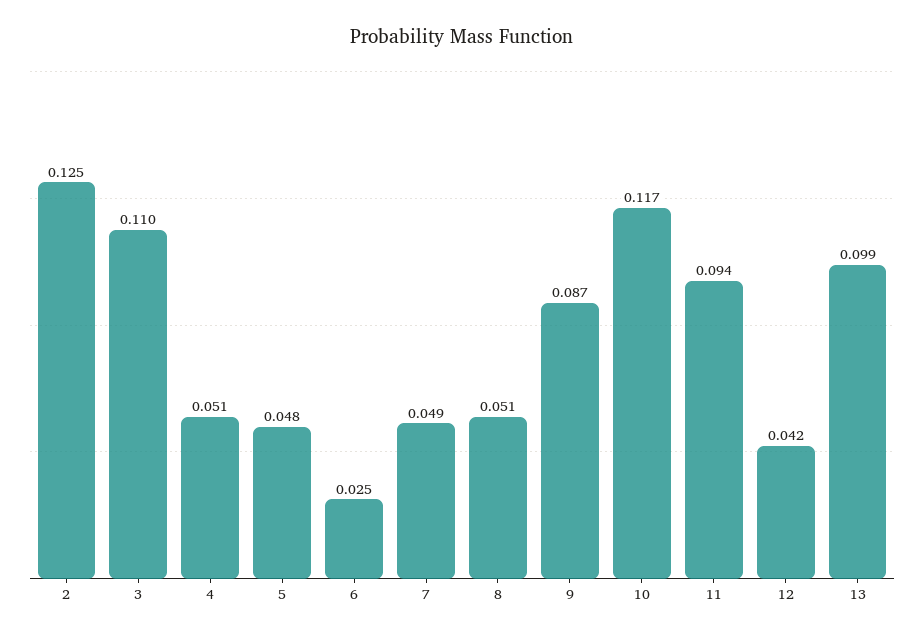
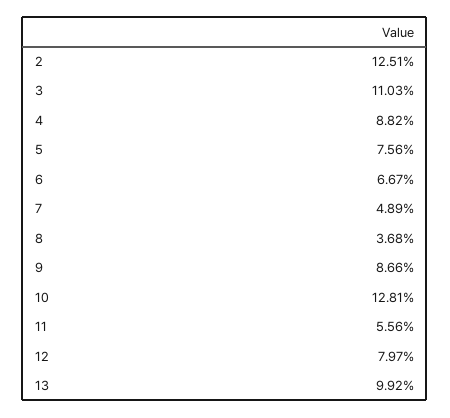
  {
    "2": 0.1251,
    "3": 0.1103,
-   "4": 0.051,
+   "4": 0.0882,
-   "5": 0.048,
+   "5": 0.0756,
-   "6": 0.025,
+   "6": 0.0667,
    "7": 0.0489,
-   "8": 0.051,
+   "8": 0.0368,
    "9": 0.0866,
-   "10": 0.117,
+   "10": 0.1281,
-   "11": 0.094,
+   "11": 0.0556,
-   "12": 0.042,
+   "12": 0.0797,
    "13": 0.0992
  }

